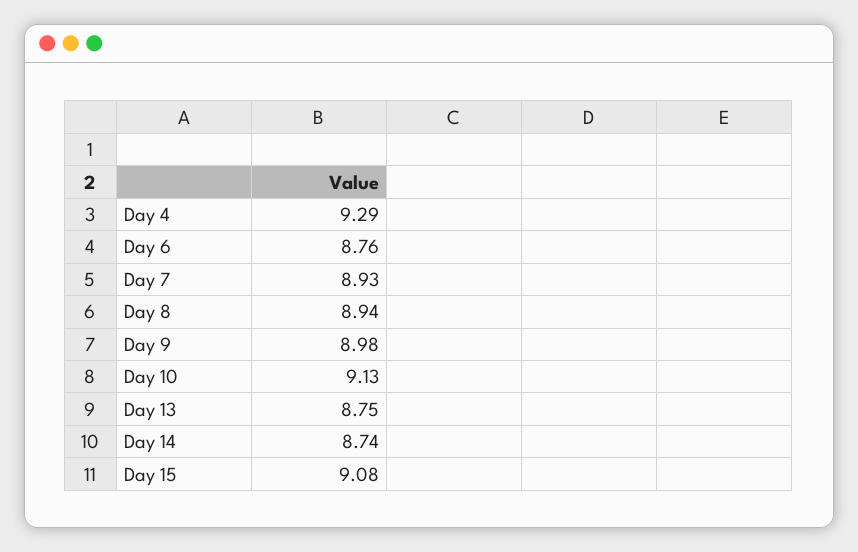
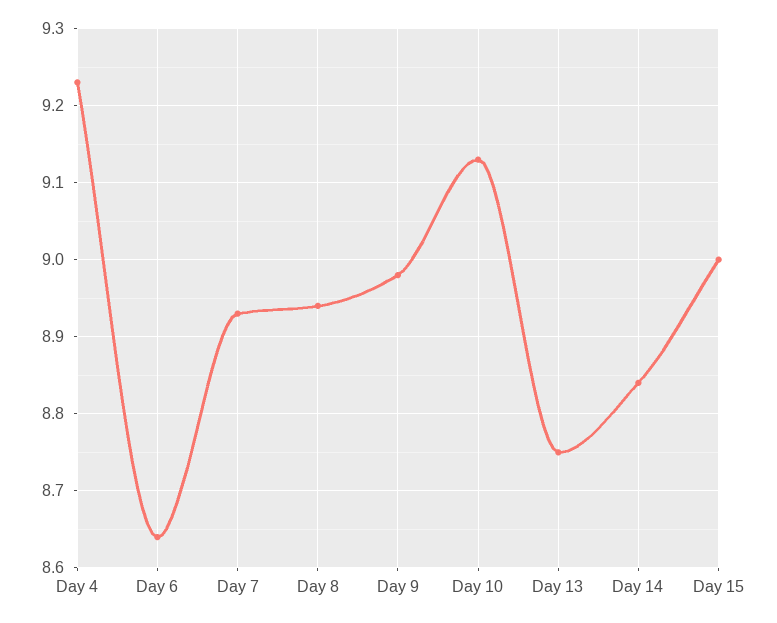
  {
-   "Day 4": 9.29,
+   "Day 4": 9.23,
-   "Day 6": 8.76,
+   "Day 6": 8.64,
    "Day 7": 8.93,
    "Day 8": 8.94,
    "Day 9": 8.98,
    "Day 10": 9.13,
    "Day 13": 8.75,
-   "Day 14": 8.74,
+   "Day 14": 8.84,
-   "Day 15": 9.08
+   "Day 15": 9
  }

